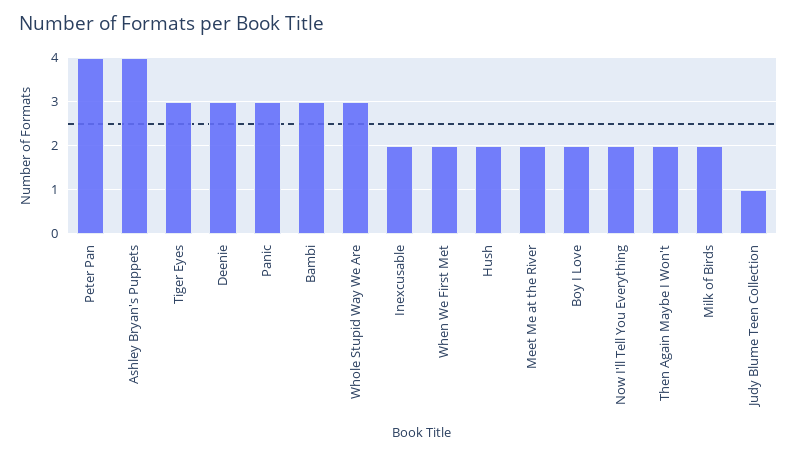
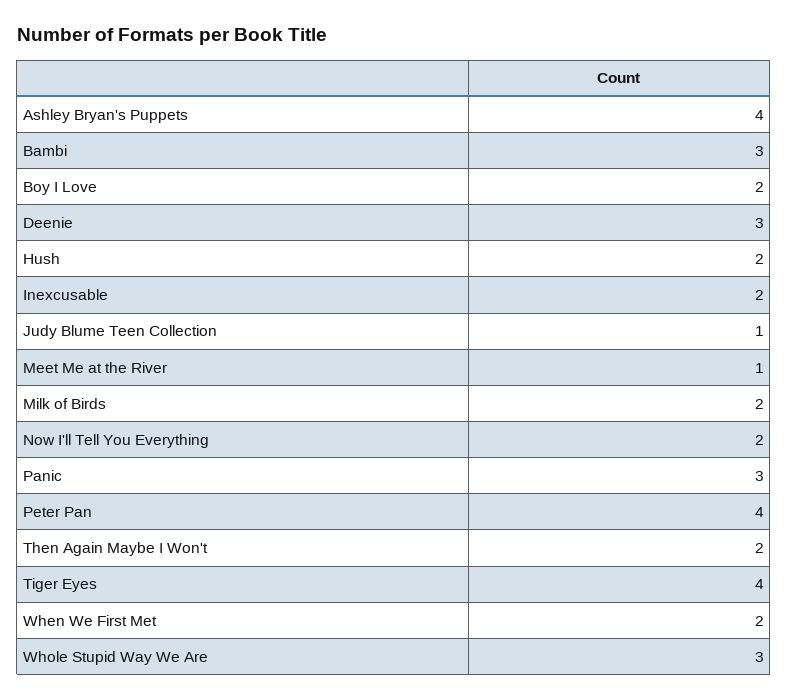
  {
    "Peter Pan": 4,
    "Ashley Bryan's Puppets": 4,
-   "Tiger Eyes": 3,
+   "Tiger Eyes": 4,
    "Deenie": 3,
    "Panic": 3,
    "Bambi": 3,
    "Whole Stupid Way We Are": 3,
    "Inexcusable": 2,
    "When We First Met": 2,
    "Hush": 2,
-   "Meet Me at the River": 2,
+   "Meet Me at the River": 1,
    "Boy I Love": 2,
    "Now I'll Tell You Everything": 2,
    "Then Again Maybe I Won't": 2,
    "Milk of Birds": 2,
    "Judy Blume Teen Collection": 1
  }

